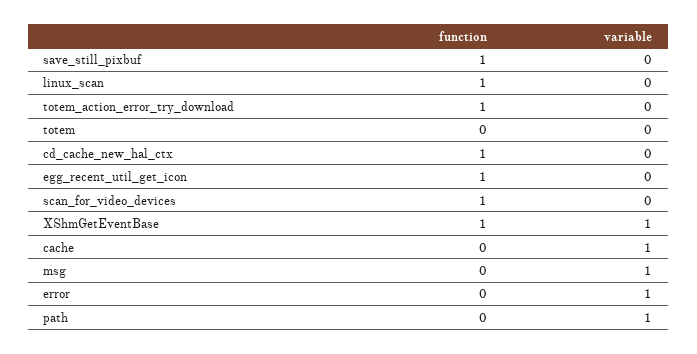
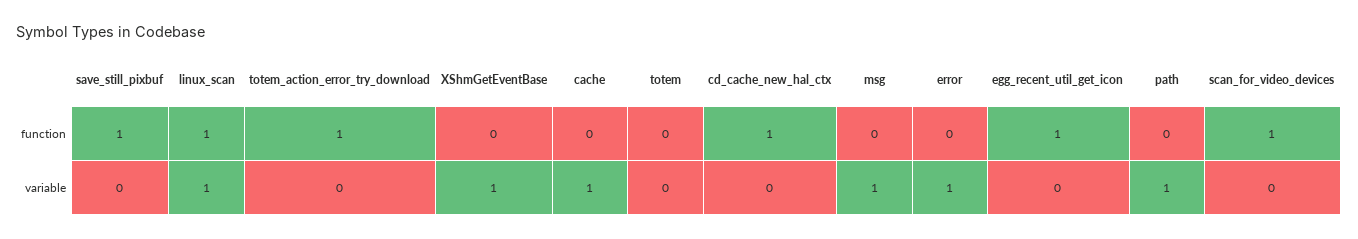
  {
    "function": {
      "save_still_pixbuf": 1,
      "linux_scan": 1,
      "totem_action_error_try_download": 1,
      "totem": 0,
      "cd_cache_new_hal_ctx": 1,
      "egg_recent_util_get_icon": 1,
      "scan_for_video_devices": 1,
-     "XShmGetEventBase": 1,
+     "XShmGetEventBase": 0,
      "cache": 0,
      "msg": 0,
      "error": 0,
      "path": 0
    },
    "variable": {
      "save_still_pixbuf": 0,
-     "linux_scan": 0,
+     "linux_scan": 1,
      "totem_action_error_try_download": 0,
      "totem": 0,
      "cd_cache_new_hal_ctx": 0,
      "egg_recent_util_get_icon": 0,
      "scan_for_video_devices": 0,
      "XShmGetEventBase": 1,
      "cache": 1,
      "msg": 1,
      "error": 1,
      "path": 1
    }
  }

